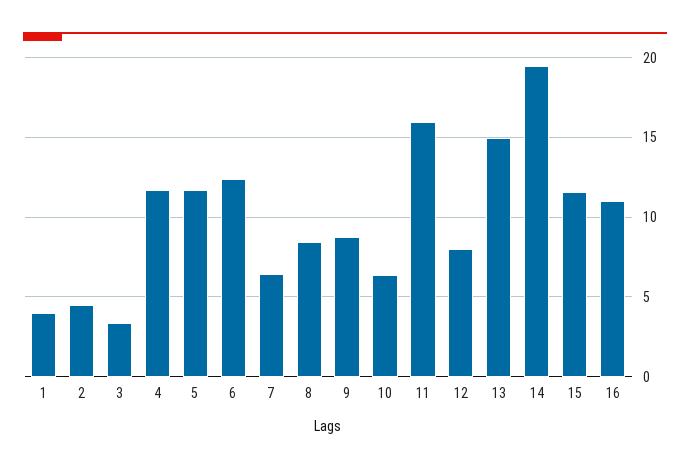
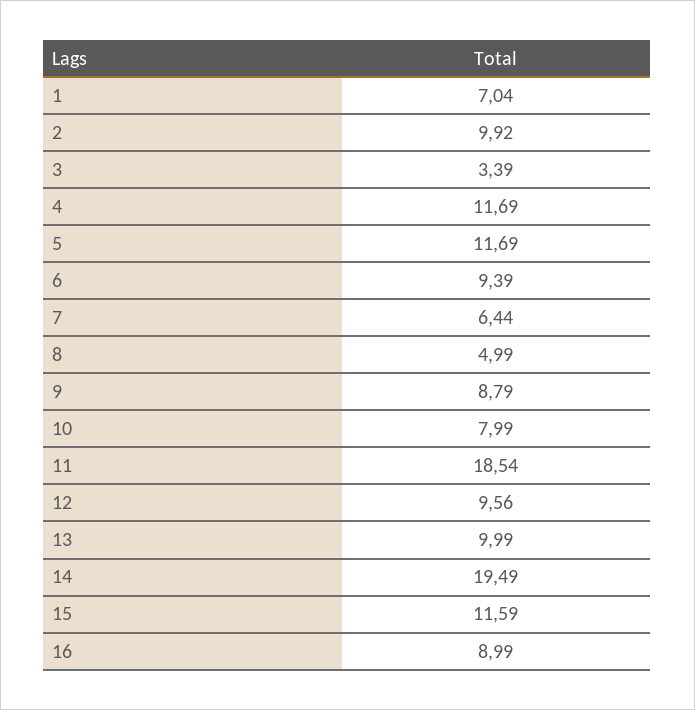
  {
-   "1": 4,
+   "1": 7.04,
-   "2": 4.5,
+   "2": 9.92,
    "3": 3.39,
    "4": 11.69,
    "5": 11.69,
-   "6": 12.5,
+   "6": 9.39,
    "7": 6.44,
-   "8": 8.5,
+   "8": 4.99,
    "9": 8.79,
-   "10": 6.5,
+   "10": 7.99,
-   "11": 16,
+   "11": 18.54,
-   "12": 8,
+   "12": 9.56,
-   "13": 15,
+   "13": 9.99,
    "14": 19.49,
    "15": 11.59,
-   "16": 11
+   "16": 8.99
  }

